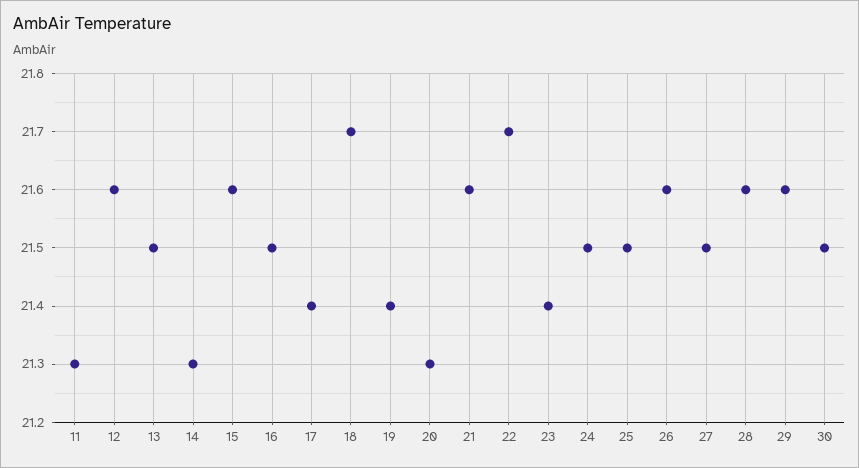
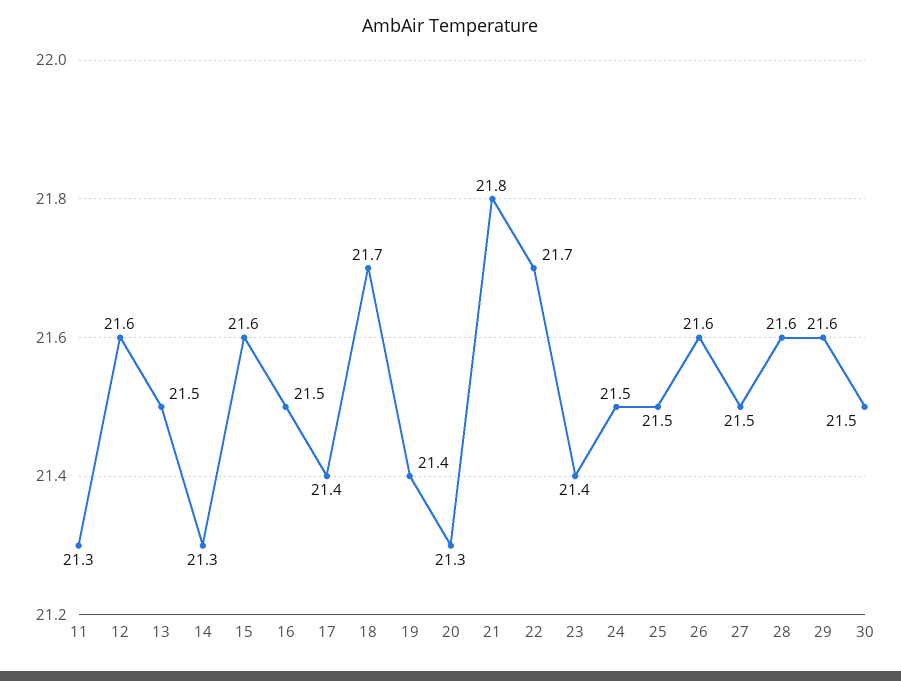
  {
    "11": 21.3,
    "12": 21.6,
    "13": 21.5,
    "14": 21.3,
    "15": 21.6,
    "16": 21.5,
    "17": 21.4,
    "18": 21.7,
    "19": 21.4,
    "20": 21.3,
-   "21": 21.6,
+   "21": 21.8,
    "22": 21.7,
    "23": 21.4,
    "24": 21.5,
    "25": 21.5,
    "26": 21.6,
    "27": 21.5,
    "28": 21.6,
    "29": 21.6,
    "30": 21.5
  }

